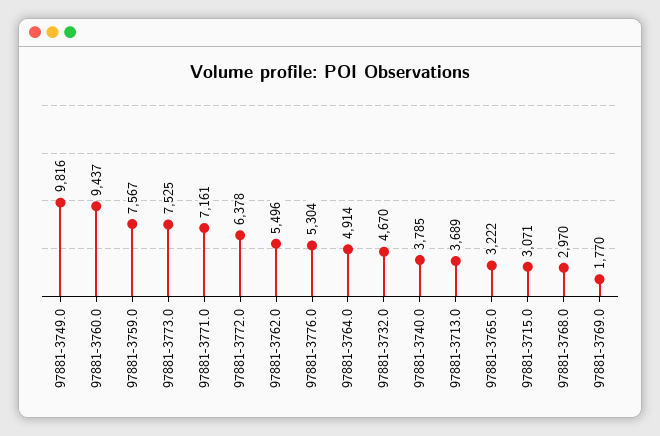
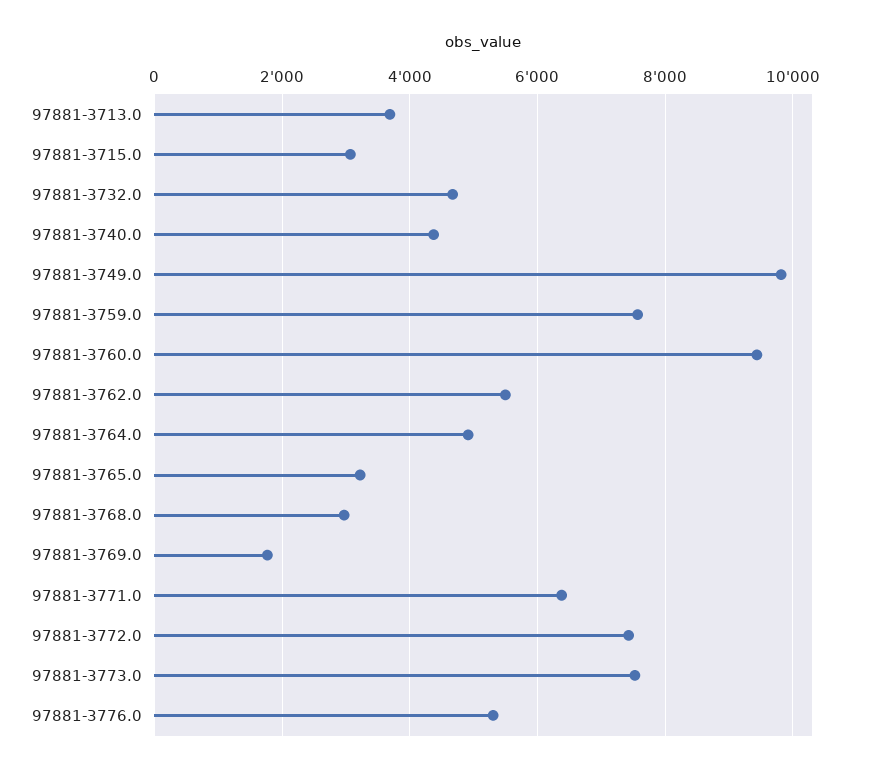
  {
    "97881-3749.0": 9816,
    "97881-3760.0": 9437,
    "97881-3759.0": 7567,
    "97881-3773.0": 7525,
-   "97881-3771.0": 7161,
+   "97881-3771.0": 6400,
-   "97881-3772.0": 6378,
+   "97881-3772.0": 7400,
    "97881-3762.0": 5496,
    "97881-3776.0": 5304,
    "97881-3764.0": 4914,
    "97881-3732.0": 4670,
-   "97881-3740.0": 3785,
+   "97881-3740.0": 4400,
    "97881-3713.0": 3689,
    "97881-3765.0": 3222,
    "97881-3715.0": 3071,
    "97881-3768.0": 2970,
    "97881-3769.0": 1770
  }

